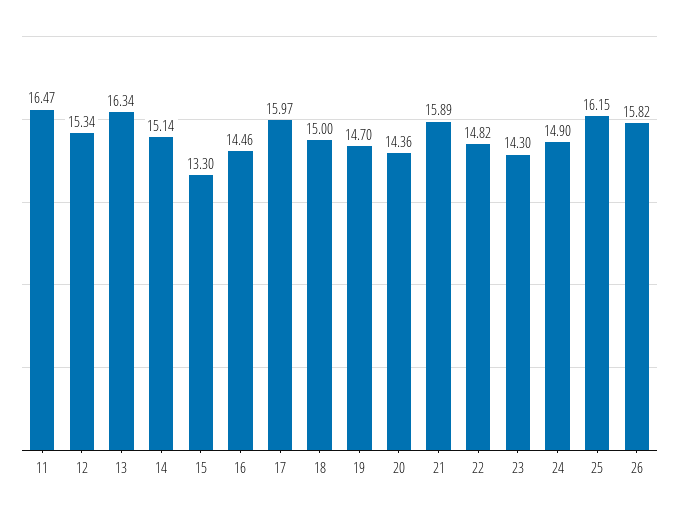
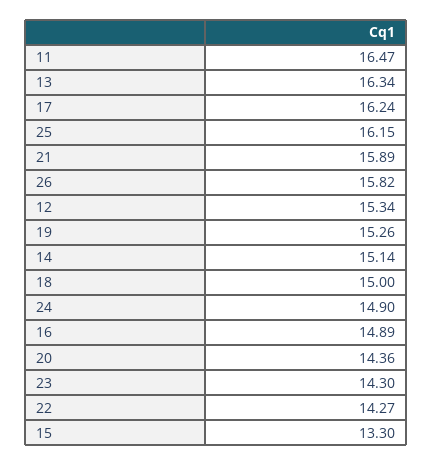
  {
    "11": 16.47,
    "12": 15.34,
    "13": 16.34,
    "14": 15.14,
    "15": 13.3,
-   "16": 14.46,
+   "16": 14.89,
-   "17": 15.97,
+   "17": 16.24,
    "18": 15,
-   "19": 14.7,
+   "19": 15.26,
    "20": 14.36,
    "21": 15.89,
-   "22": 14.82,
+   "22": 14.27,
    "23": 14.3,
    "24": 14.9,
    "25": 16.15,
    "26": 15.82
  }

